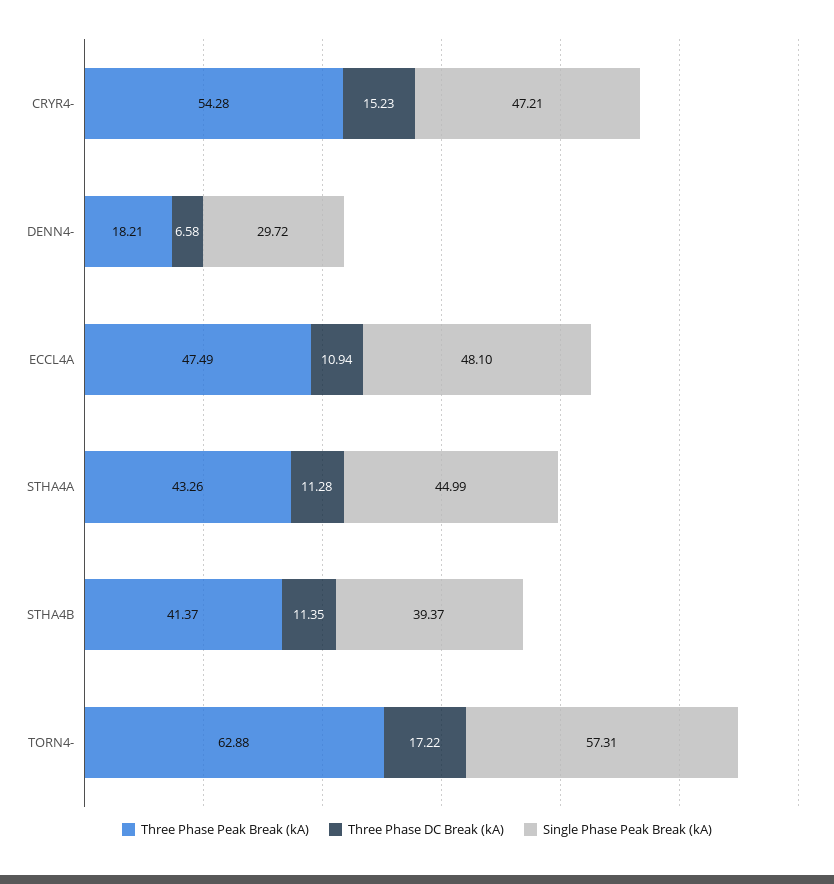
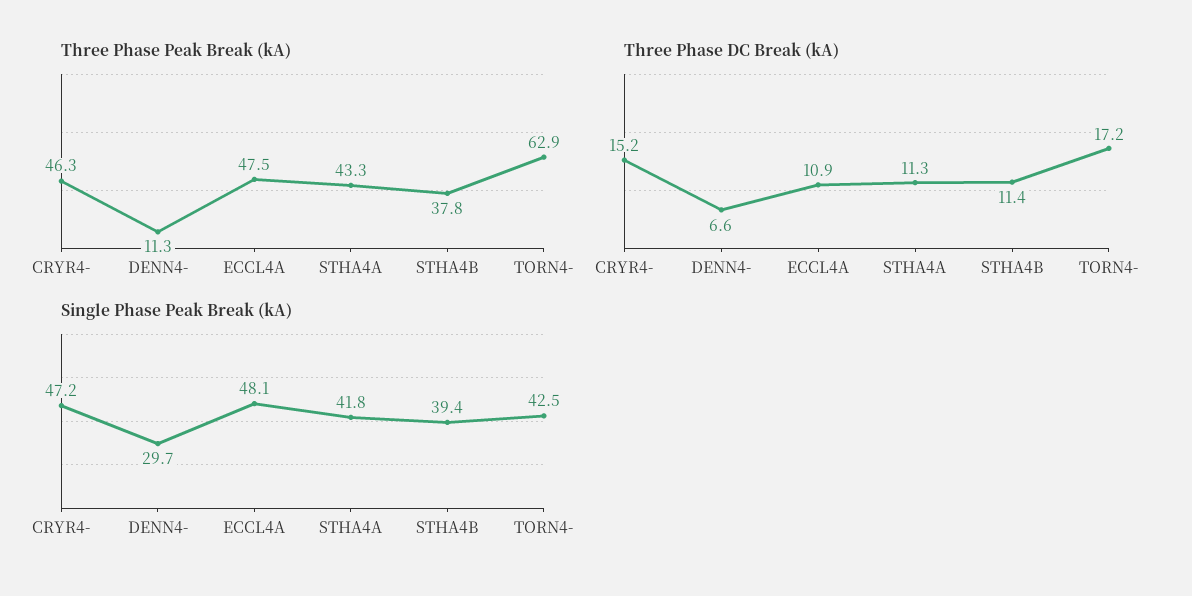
  {
    "Three Phase Peak Break (kA)": {
-     "CRYR4-": 54.28,
+     "CRYR4-": 46.3,
-     "DENN4-": 18.21,
+     "DENN4-": 11.3,
      "ECCL4A": 47.49,
      "STHA4A": 43.26,
-     "STHA4B": 41.37,
+     "STHA4B": 37.8,
      "TORN4-": 62.88
    },
    "Three Phase DC Break (kA)": {
      "CRYR4-": 15.23,
      "DENN4-": 6.58,
      "ECCL4A": 10.94,
      "STHA4A": 11.28,
      "STHA4B": 11.35,
      "TORN4-": 17.22
    },
    "Single Phase Peak Break (kA)": {
      "CRYR4-": 47.21,
      "DENN4-": 29.72,
      "ECCL4A": 48.1,
-     "STHA4A": 44.99,
+     "STHA4A": 41.8,
      "STHA4B": 39.37,
-     "TORN4-": 57.31
+     "TORN4-": 42.5
    }
  }

